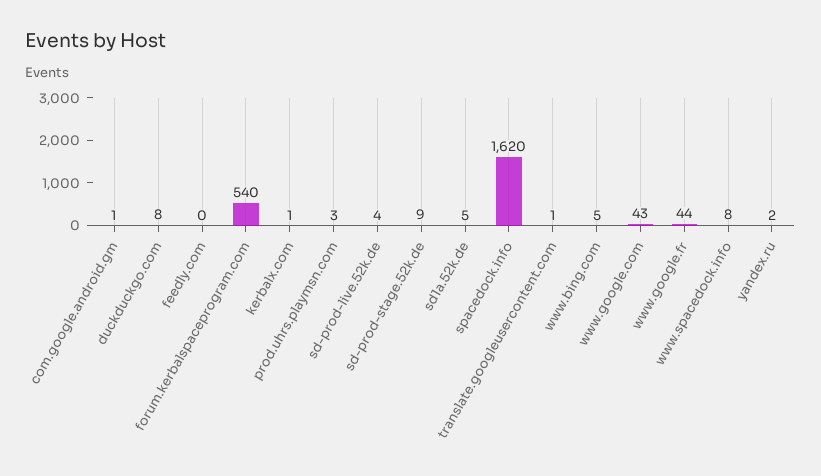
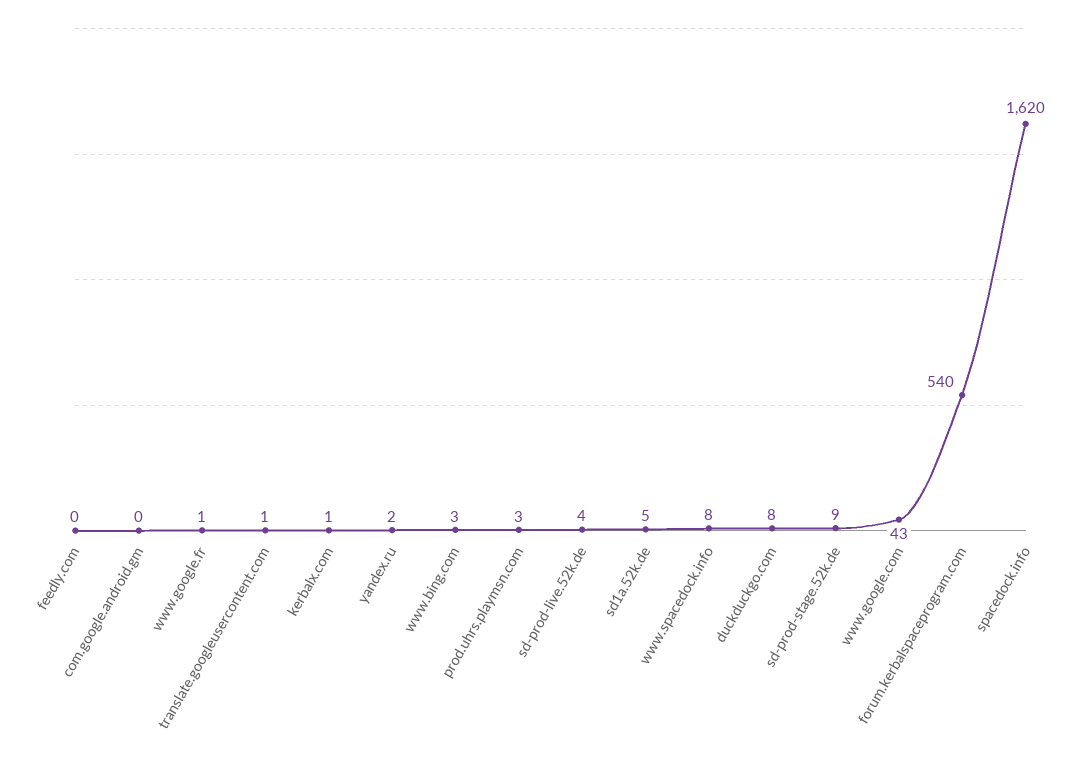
  {
-   "com.google.android.gm": 1,
+   "com.google.android.gm": 0,
    "duckduckgo.com": 8,
    "feedly.com": 0,
    "forum.kerbalspaceprogram.com": 540,
    "kerbalx.com": 1,
    "prod.uhrs.playmsn.com": 3,
    "sd-prod-live.52k.de": 4,
    "sd-prod-stage.52k.de": 9,
    "sd1a.52k.de": 5,
    "spacedock.info": 1620,
    "translate.googleusercontent.com": 1,
-   "www.bing.com": 5,
+   "www.bing.com": 3,
    "www.google.com": 43,
-   "www.google.fr": 44,
+   "www.google.fr": 1,
    "www.spacedock.info": 8,
    "yandex.ru": 2
  }

